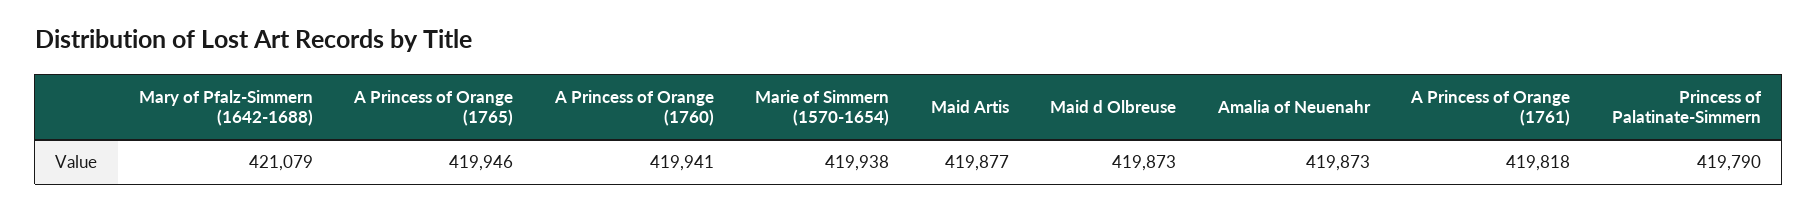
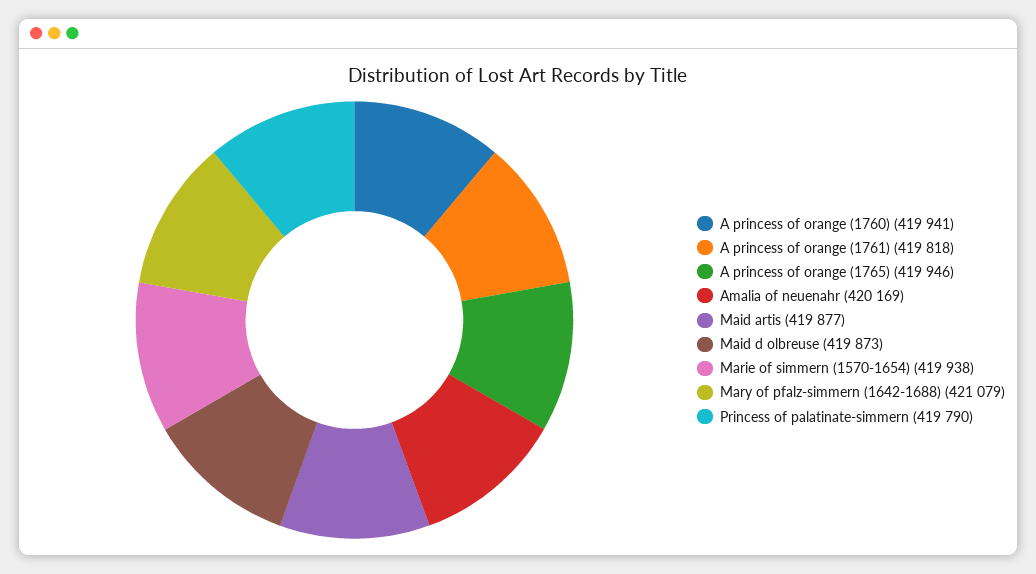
  {
    "Mary of Pfalz-Simmern (1642-1688)": 421079,
    "A Princess of Orange (1765)": 419946,
    "A Princess of Orange (1760)": 419941,
    "Marie of Simmern (1570-1654)": 419938,
    "Maid Artis": 419877,
    "Maid d Olbreuse": 419873,
-   "Amalia of Neuenahr": 419873,
+   "Amalia of Neuenahr": 420169,
    "A Princess of Orange (1761)": 419818,
    "Princess of Palatinate-Simmern": 419790
  }

